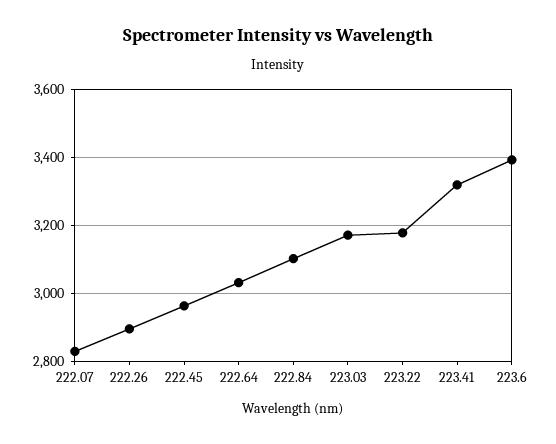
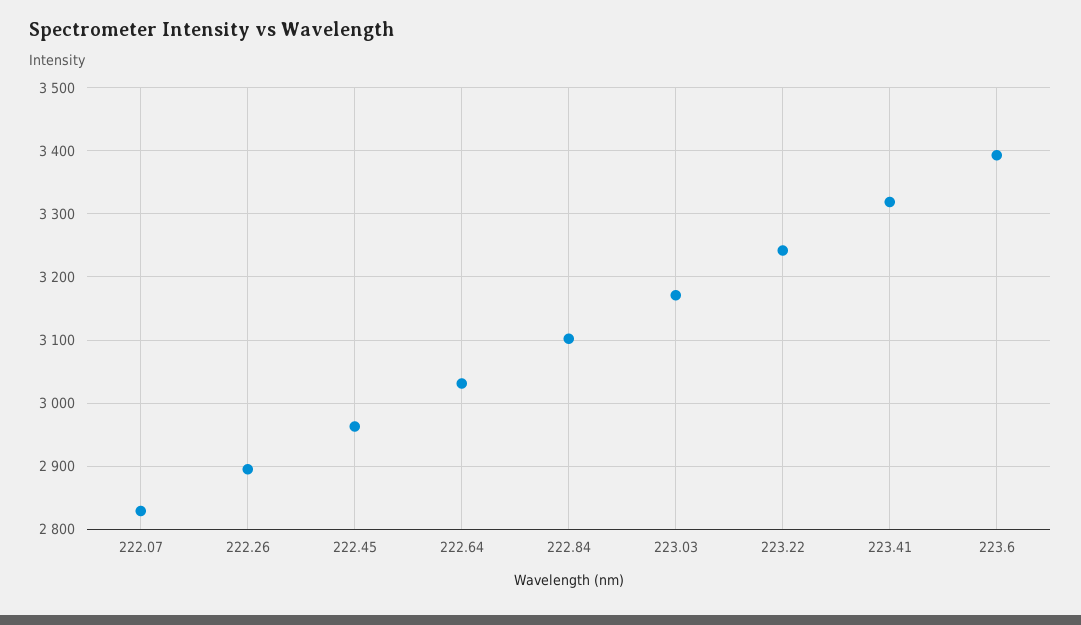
  {
    "222.07": 2830,
    "222.26": 2900,
    "222.45": 2960,
    "222.64": 3030,
    "222.84": 3100,
    "223.03": 3170,
-   "223.22": 3180,
+   "223.22": 3240,
    "223.41": 3320,
    "223.6": 3390
  }

